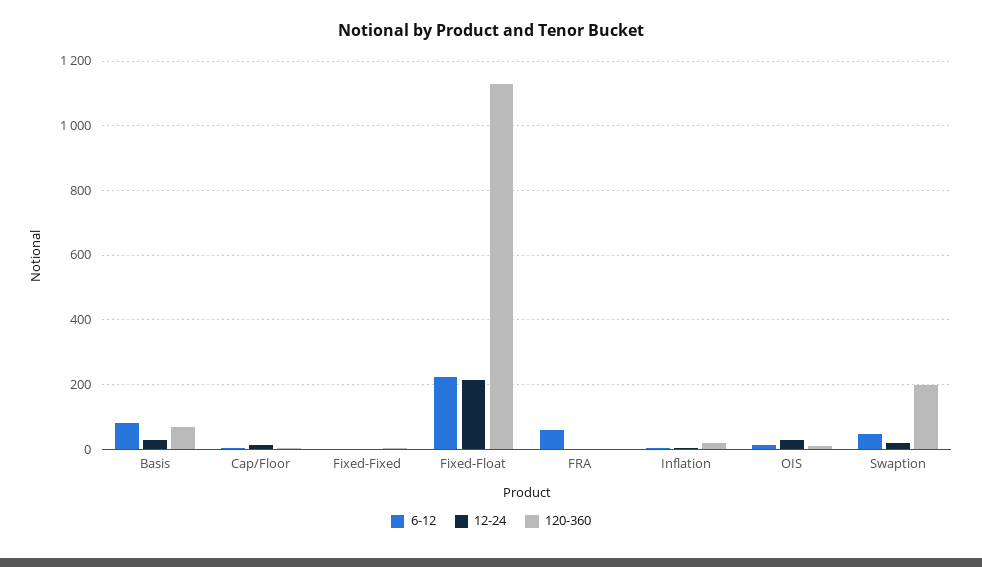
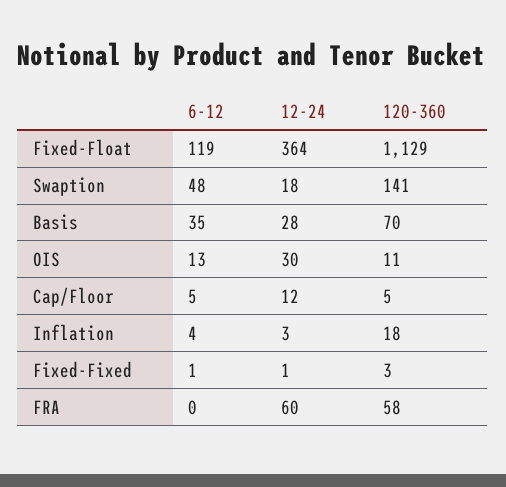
  {
    "6-12": {
-     "Basis": 80,
+     "Basis": 35,
      "Cap/Floor": 5,
      "Fixed-Fixed": 1,
-     "Fixed-Float": 220,
+     "Fixed-Float": 119,
-     "FRA": 60,
+     "FRA": 0,
      "Inflation": 4,
      "OIS": 13,
      "Swaption": 48
    },
    "12-24": {
      "Basis": 28,
      "Cap/Floor": 12,
      "Fixed-Fixed": 1,
-     "Fixed-Float": 220,
+     "Fixed-Float": 364,
-     "FRA": 0,
+     "FRA": 60,
      "Inflation": 3,
      "OIS": 30,
      "Swaption": 18
    },
    "120-360": {
      "Basis": 70,
      "Cap/Floor": 5,
      "Fixed-Fixed": 3,
      "Fixed-Float": 1129,
-     "FRA": 0,
+     "FRA": 58,
      "Inflation": 18,
      "OIS": 11,
-     "Swaption": 200
+     "Swaption": 141
    }
  }

